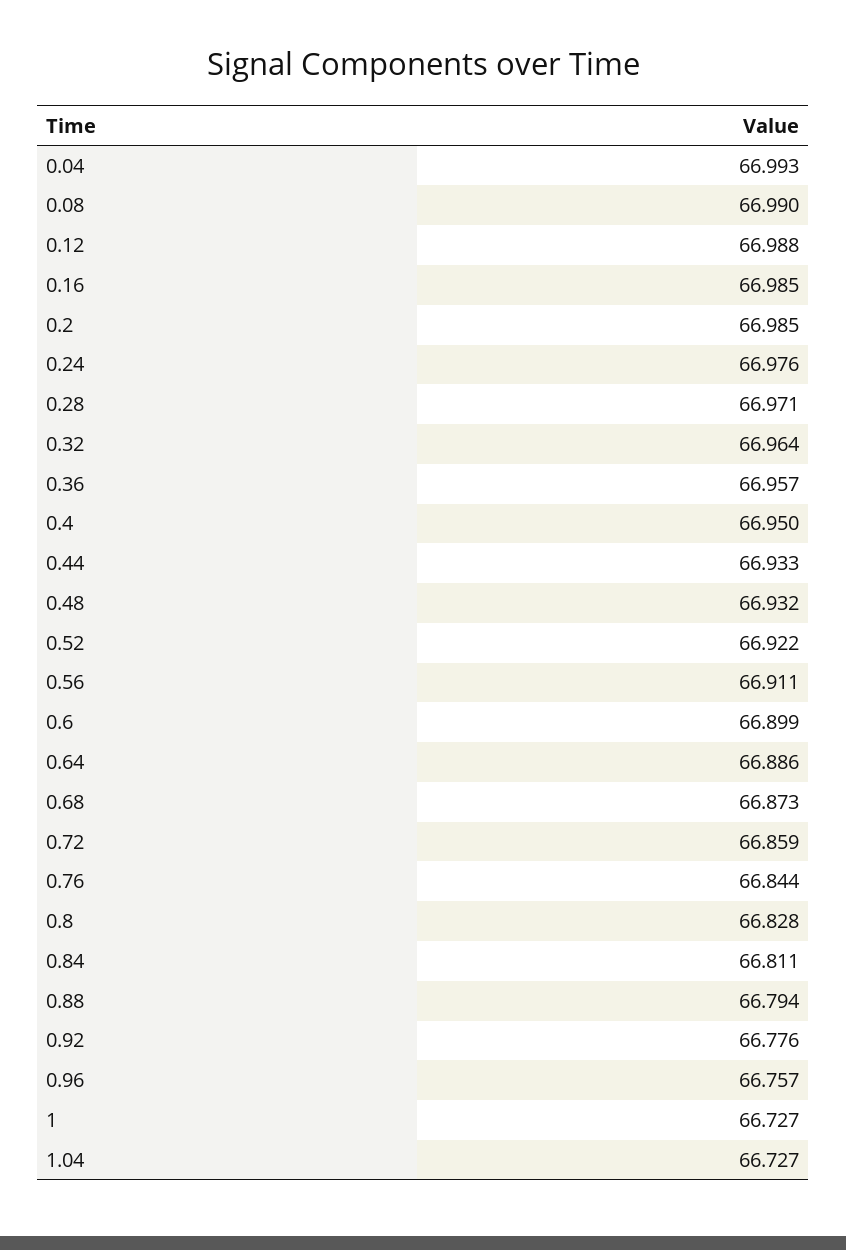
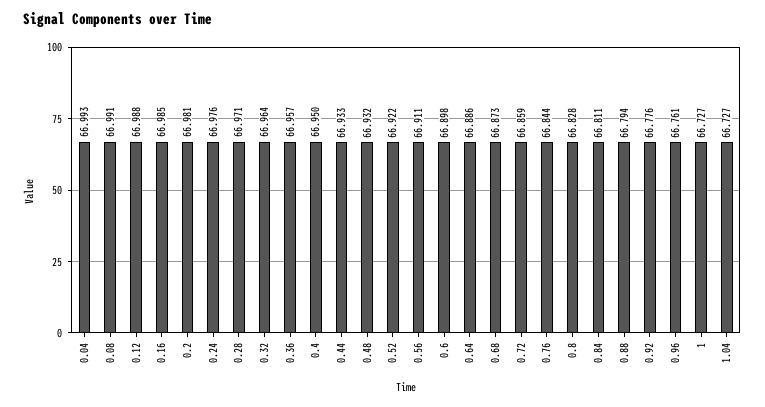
  {
    "0.04": 66.993,
-   "0.08": 66.99,
+   "0.08": 66.991,
    "0.12": 66.988,
    "0.16": 66.985,
-   "0.2": 66.985,
+   "0.2": 66.981,
    "0.24": 66.976,
    "0.28": 66.971,
    "0.32": 66.964,
    "0.36": 66.957,
    "0.4": 66.95,
    "0.44": 66.933,
    "0.48": 66.932,
    "0.52": 66.922,
    "0.56": 66.911,
-   "0.6": 66.899,
+   "0.6": 66.898,
    "0.64": 66.886,
    "0.68": 66.873,
    "0.72": 66.859,
    "0.76": 66.844,
    "0.8": 66.828,
    "0.84": 66.811,
    "0.88": 66.794,
    "0.92": 66.776,
-   "0.96": 66.757,
+   "0.96": 66.761,
    "1": 66.727,
    "1.04": 66.727
  }

